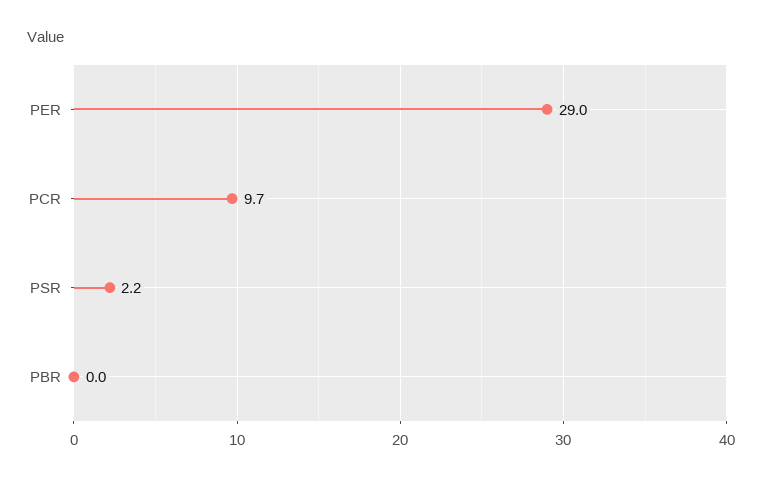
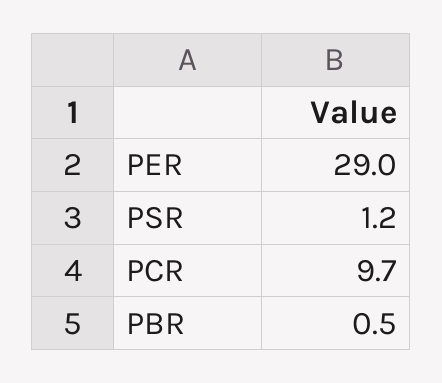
  {
    "PER": 29,
    "PCR": 9.7,
-   "PSR": 2.2,
+   "PSR": 1.2,
-   "PBR": 0
+   "PBR": 0.5
  }

